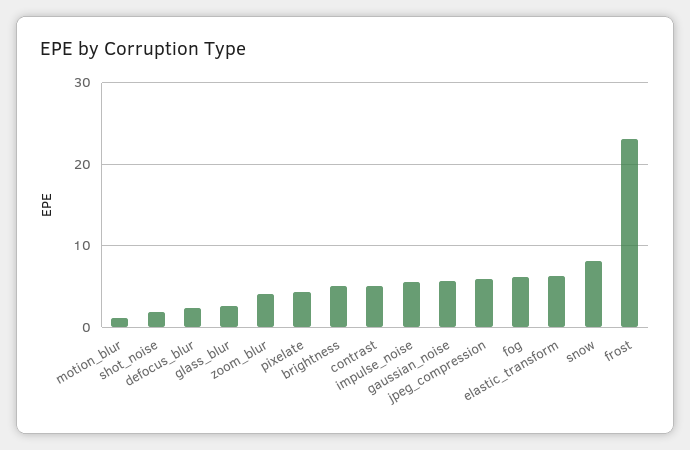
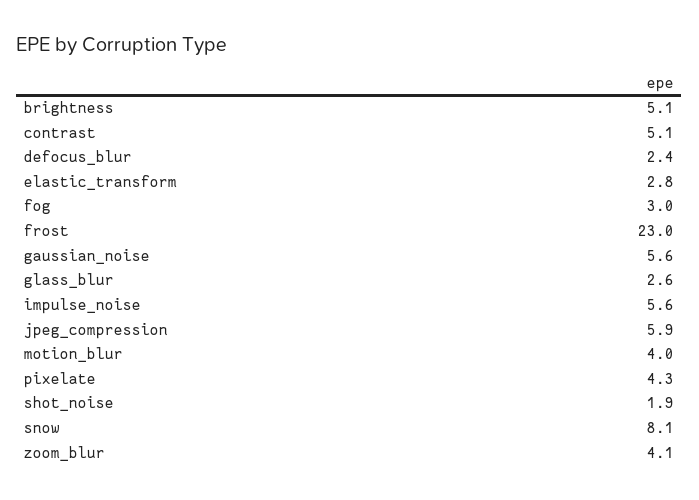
  {
-   "motion_blur": 1,
+   "motion_blur": 4,
    "shot_noise": 1.9,
    "defocus_blur": 2.4,
    "glass_blur": 2.6,
    "zoom_blur": 4.1,
    "pixelate": 4.3,
    "brightness": 5.1,
    "contrast": 5.1,
    "impulse_noise": 5.6,
    "gaussian_noise": 5.6,
    "jpeg_compression": 5.9,
-   "fog": 6,
+   "fog": 3,
-   "elastic_transform": 6,
+   "elastic_transform": 2.8,
    "snow": 8.1,
    "frost": 23
  }

